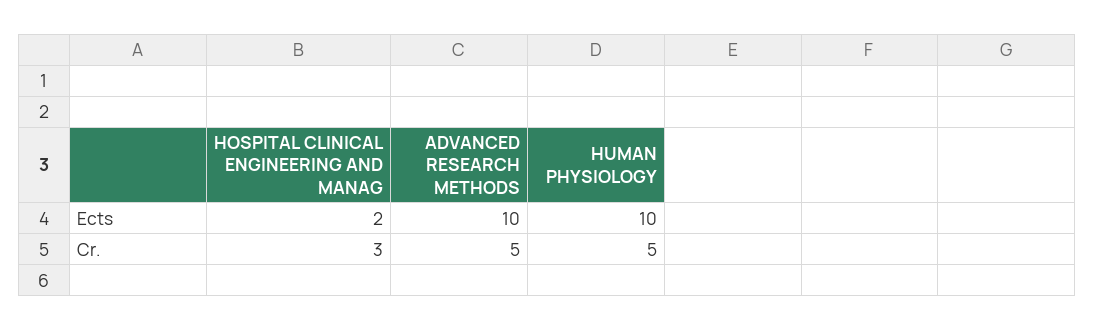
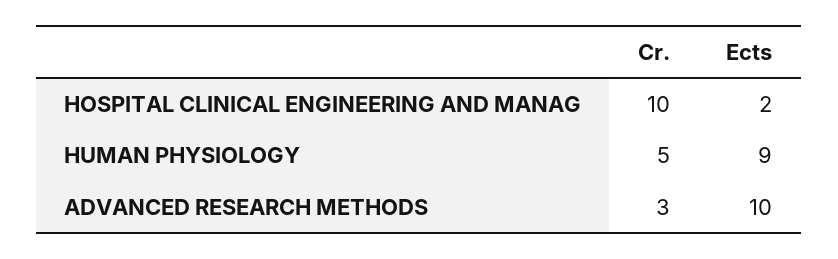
  {
    "HOSPITAL CLINICAL ENGINEERING AND MANAG": {
      "Ects": 2,
-     "Cr.": 3
+     "Cr.": 10
    },
    "ADVANCED RESEARCH METHODS": {
      "Ects": 10,
-     "Cr.": 5
+     "Cr.": 3
    },
    "HUMAN PHYSIOLOGY": {
-     "Ects": 10,
+     "Ects": 9,
      "Cr.": 5
    }
  }

